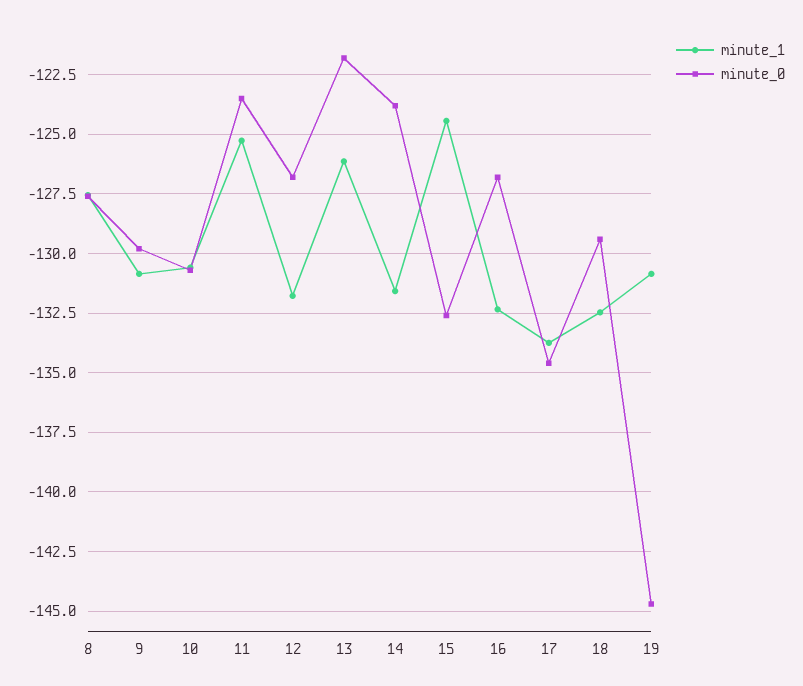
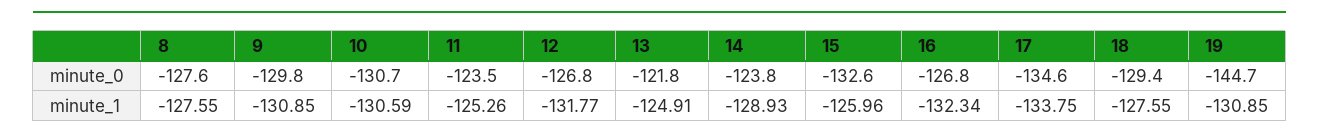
  {
    "minute_1": {
      "8": -127.55,
      "9": -130.85,
      "10": -130.59,
      "11": -125.26,
      "12": -131.77,
-     "13": -126,
+     "13": -124.91,
-     "14": -131.5,
+     "14": -128.93,
-     "15": -124.5,
+     "15": -125.96,
      "16": -132.34,
      "17": -133.75,
-     "18": -132.5,
+     "18": -127.55,
      "19": -130.85
    },
    "minute_0": {
      "8": -127.6,
      "9": -129.8,
      "10": -130.7,
      "11": -123.5,
      "12": -126.8,
      "13": -121.8,
      "14": -123.8,
      "15": -132.6,
      "16": -126.8,
      "17": -134.6,
      "18": -129.4,
      "19": -144.7
    }
  }

